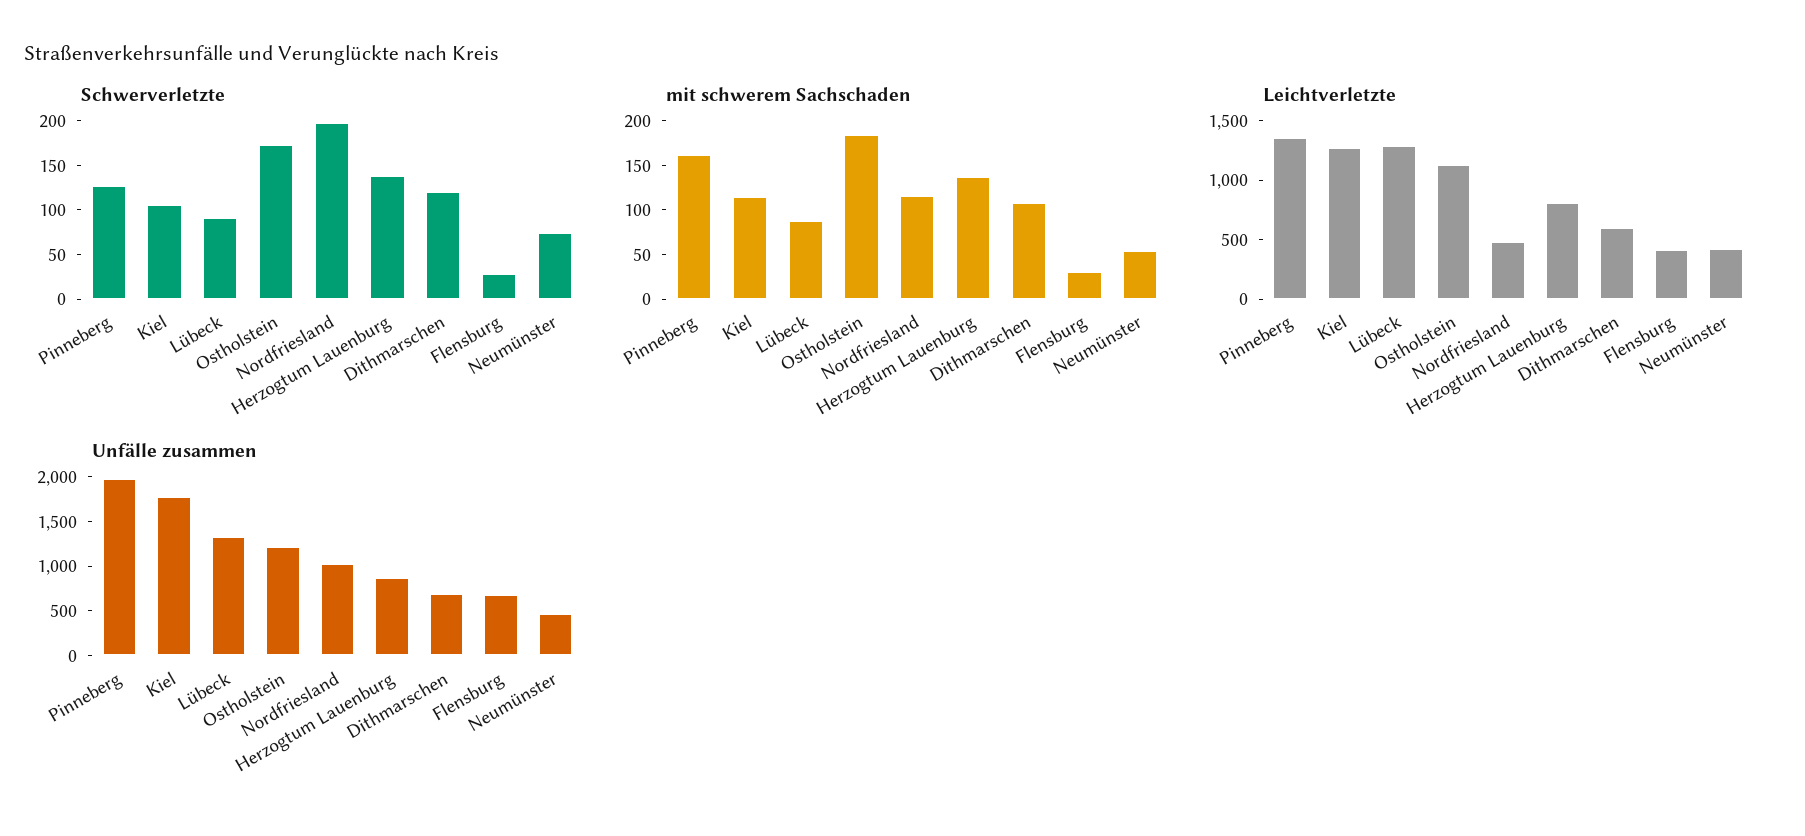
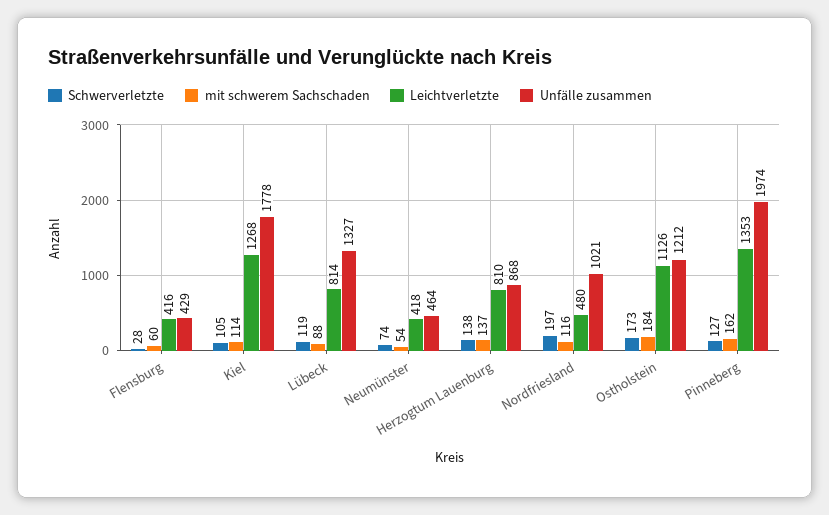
  {
    "Schwerverletzte": {
      "Pinneberg": 127,
      "Kiel": 105,
-     "Lübeck": 90,
+     "Lübeck": 119,
      "Ostholstein": 173,
      "Nordfriesland": 197,
      "Herzogtum Lauenburg": 138,
-     "Dithmarschen": 120,
      "Flensburg": 28,
      "Neumünster": 74
    },
    "mit schwerem Sachschaden": {
      "Pinneberg": 162,
      "Kiel": 114,
      "Lübeck": 88,
      "Ostholstein": 184,
      "Nordfriesland": 116,
      "Herzogtum Lauenburg": 137,
-     "Dithmarschen": 110,
-     "Flensburg": 30,
+     "Flensburg": 60,
      "Neumünster": 54
    },
    "Leichtverletzte": {
      "Pinneberg": 1353,
      "Kiel": 1268,
-     "Lübeck": 1300,
+     "Lübeck": 814,
      "Ostholstein": 1126,
      "Nordfriesland": 480,
      "Herzogtum Lauenburg": 810,
-     "Dithmarschen": 600,
      "Flensburg": 416,
      "Neumünster": 418
    },
    "Unfälle zusammen": {
      "Pinneberg": 1974,
      "Kiel": 1778,
      "Lübeck": 1327,
      "Ostholstein": 1212,
      "Nordfriesland": 1021,
      "Herzogtum Lauenburg": 868,
-     "Dithmarschen": 700,
-     "Flensburg": 700,
+     "Flensburg": 429,
      "Neumünster": 464
    }
  }

